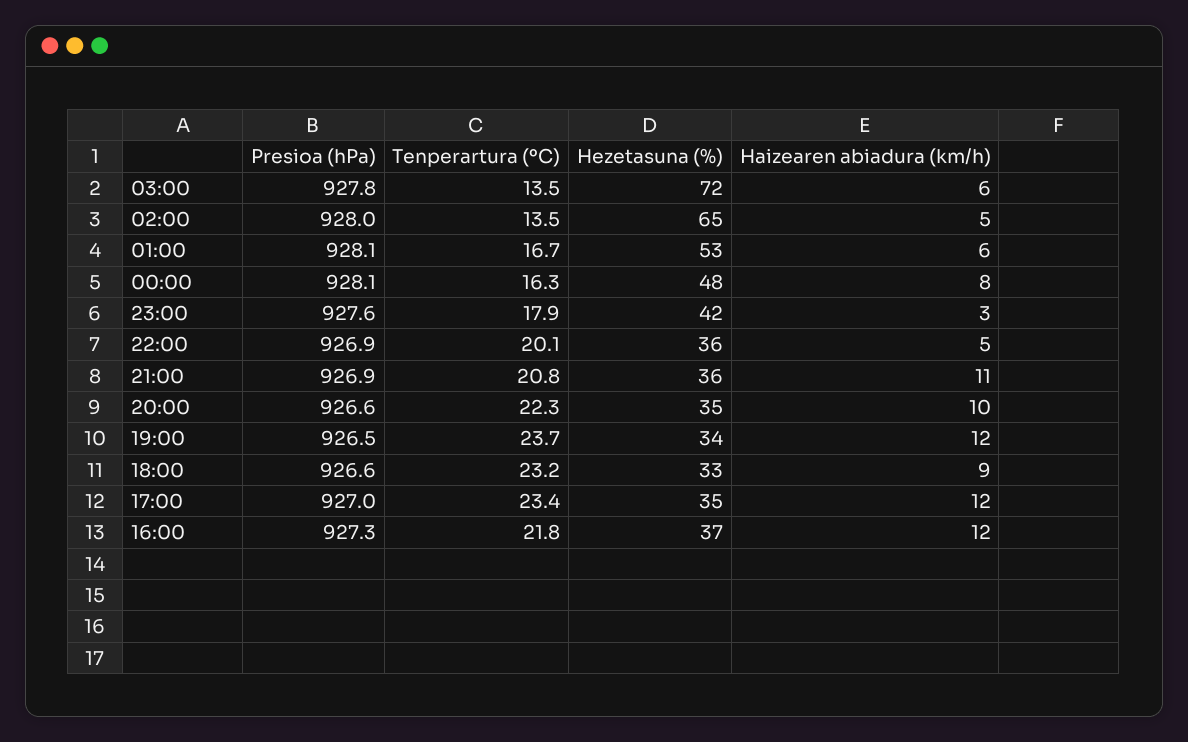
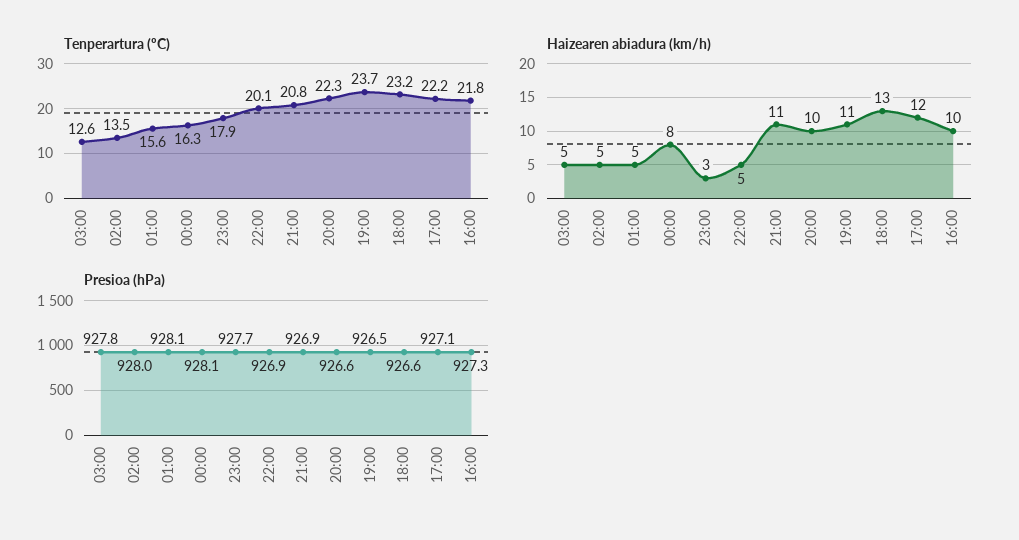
  {
    "Presioa (hPa)": {
      "03:00": 927.8,
      "02:00": 928,
      "01:00": 928.1,
      "00:00": 928.1,
-     "23:00": 927.6,
+     "23:00": 927.7,
      "22:00": 926.9,
      "21:00": 926.9,
      "20:00": 926.6,
      "19:00": 926.5,
      "18:00": 926.6,
-     "17:00": 927,
+     "17:00": 927.1,
      "16:00": 927.3
    },
    "Tenperartura (ºC)": {
-     "03:00": 13.5,
+     "03:00": 12.6,
      "02:00": 13.5,
-     "01:00": 16.7,
+     "01:00": 15.6,
      "00:00": 16.3,
      "23:00": 17.9,
      "22:00": 20.1,
      "21:00": 20.8,
      "20:00": 22.3,
      "19:00": 23.7,
      "18:00": 23.2,
-     "17:00": 23.4,
+     "17:00": 22.2,
      "16:00": 21.8
    },
-   "Hezetasuna (%)": {
-     "03:00": 72,
-     "02:00": 65,
-     "01:00": 53,
-     "00:00": 48,
-     "23:00": 42,
-     "22:00": 36,
-     "21:00": 36,
-     "20:00": 35,
-     "19:00": 34,
-     "18:00": 33,
-     "17:00": 35,
-     "16:00": 37
-   },
    "Haizearen abiadura (km/h)": {
-     "03:00": 6,
+     "03:00": 5,
      "02:00": 5,
-     "01:00": 6,
+     "01:00": 5,
      "00:00": 8,
      "23:00": 3,
      "22:00": 5,
      "21:00": 11,
      "20:00": 10,
-     "19:00": 12,
+     "19:00": 11,
-     "18:00": 9,
+     "18:00": 13,
      "17:00": 12,
-     "16:00": 12
+     "16:00": 10
    }
  }

